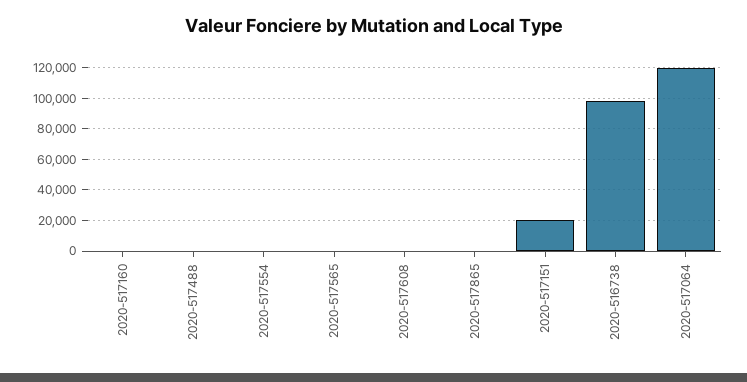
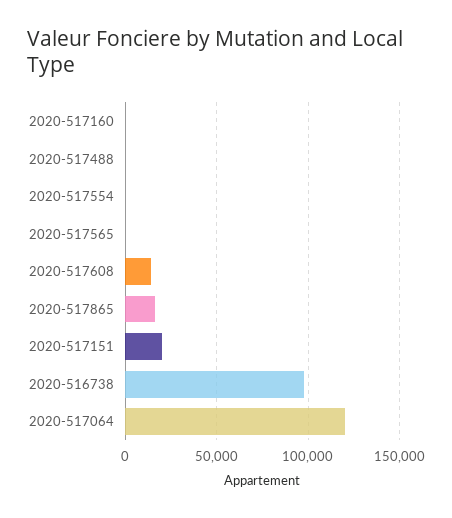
  {
    "2020-517160": 0,
    "2020-517488": 0,
    "2020-517554": 0,
    "2020-517565": 0,
-   "2020-517608": 0,
+   "2020-517608": 15000,
-   "2020-517865": 0,
+   "2020-517865": 15000,
    "2020-517151": 20000,
    "2020-516738": 100000,
    "2020-517064": 120000
  }

